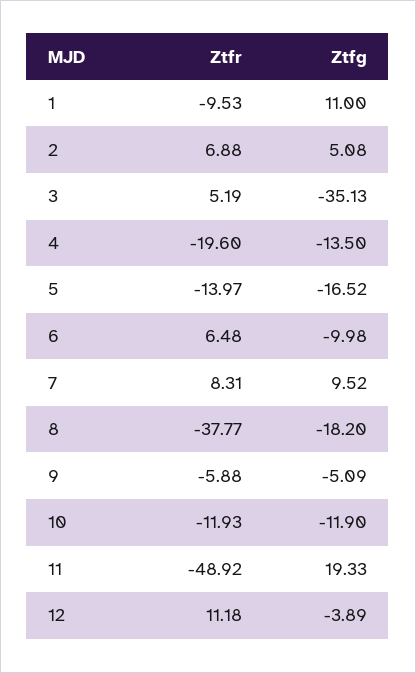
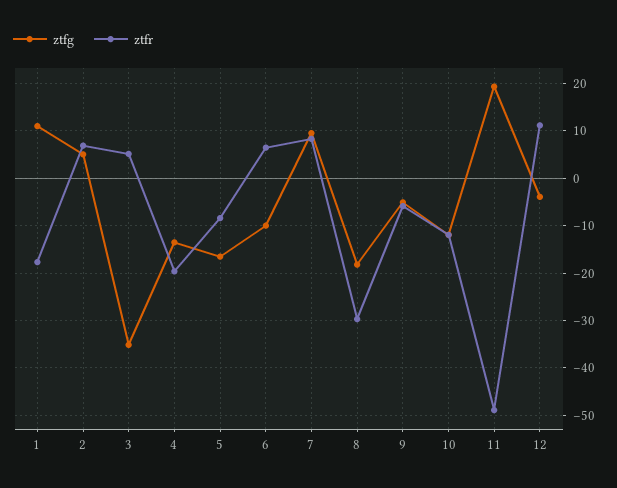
  {
    "Ztfr": {
-     "1": -9.53,
+     "1": -18,
      "2": 6.88,
      "3": 5.19,
      "4": -19.6,
-     "5": -13.97,
+     "5": -8,
      "6": 6.48,
      "7": 8.31,
-     "8": -37.77,
+     "8": -30,
      "9": -5.88,
      "10": -11.93,
      "11": -48.92,
      "12": 11.18
    },
    "Ztfg": {
      "1": 11,
      "2": 5.08,
      "3": -35.13,
      "4": -13.5,
      "5": -16.52,
      "6": -9.98,
      "7": 9.52,
      "8": -18.2,
      "9": -5.09,
      "10": -11.9,
      "11": 19.33,
      "12": -3.89
    }
  }

